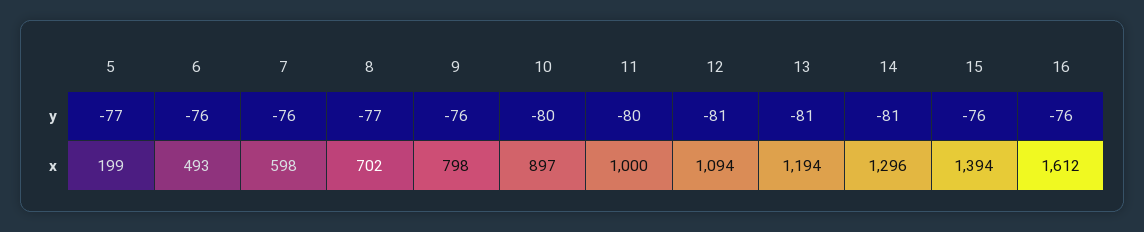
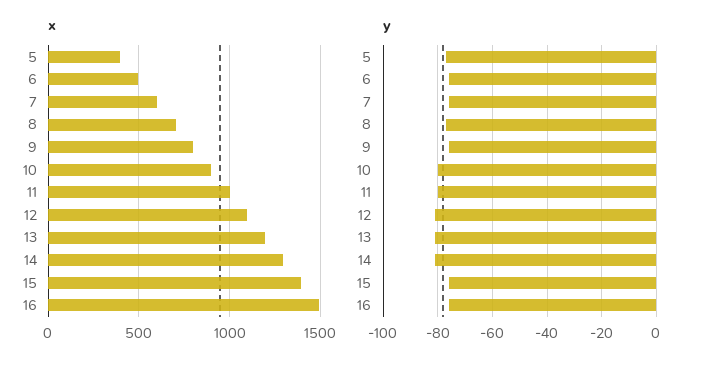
  {
    "y": {
      "5": -77,
      "6": -76,
      "7": -76,
      "8": -77,
      "9": -76,
      "10": -80,
      "11": -80,
      "12": -81,
      "13": -81,
      "14": -81,
      "15": -76,
      "16": -76
    },
    "x": {
-     "5": 199,
+     "5": 400,
      "6": 493,
      "7": 598,
      "8": 702,
      "9": 798,
      "10": 897,
      "11": 1000,
      "12": 1094,
      "13": 1194,
      "14": 1296,
      "15": 1394,
-     "16": 1612
+     "16": 1500
    }
  }

